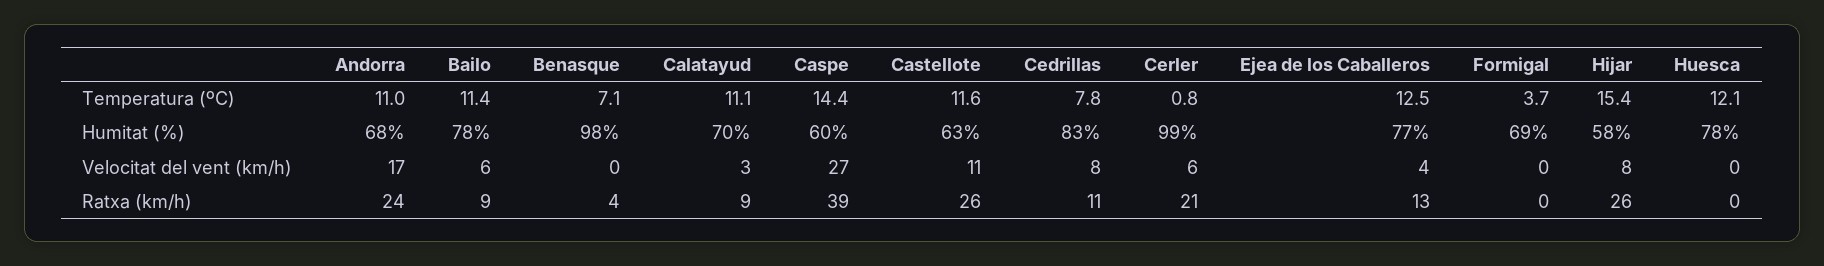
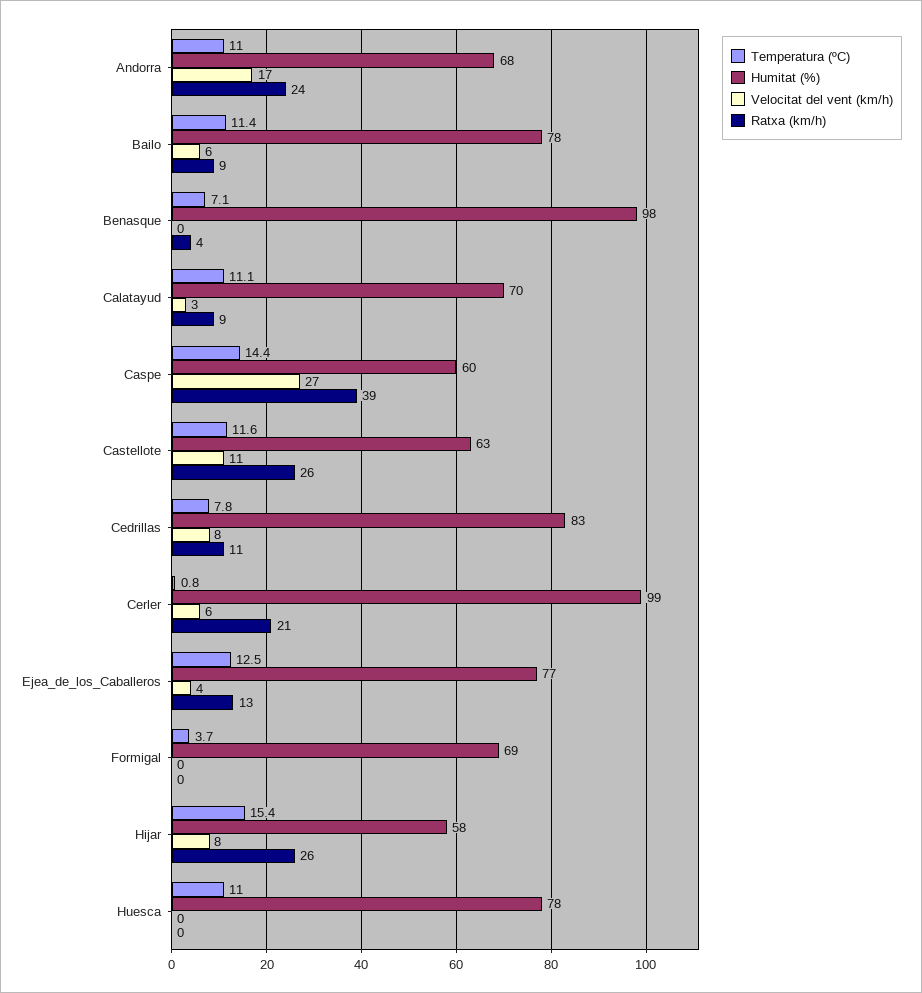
  {
    "Temperatura (ºC)": {
      "Andorra": 11,
      "Bailo": 11.4,
      "Benasque": 7.1,
      "Calatayud": 11.1,
      "Caspe": 14.4,
      "Castellote": 11.6,
      "Cedrillas": 7.8,
      "Cerler": 0.8,
      "Ejea de los Caballeros": 12.5,
      "Formigal": 3.7,
      "Hijar": 15.4,
-     "Huesca": 12.1
+     "Huesca": 11
    },
    "Humitat (%)": {
      "Andorra": 68,
      "Bailo": 78,
      "Benasque": 98,
      "Calatayud": 70,
      "Caspe": 60,
      "Castellote": 63,
      "Cedrillas": 83,
      "Cerler": 99,
      "Ejea de los Caballeros": 77,
      "Formigal": 69,
      "Hijar": 58,
      "Huesca": 78
    },
    "Velocitat del vent (km/h)": {
      "Andorra": 17,
      "Bailo": 6,
      "Benasque": 0,
      "Calatayud": 3,
      "Caspe": 27,
      "Castellote": 11,
      "Cedrillas": 8,
      "Cerler": 6,
      "Ejea de los Caballeros": 4,
      "Formigal": 0,
      "Hijar": 8,
      "Huesca": 0
    },
    "Ratxa (km/h)": {
      "Andorra": 24,
      "Bailo": 9,
      "Benasque": 4,
      "Calatayud": 9,
      "Caspe": 39,
      "Castellote": 26,
      "Cedrillas": 11,
      "Cerler": 21,
      "Ejea de los Caballeros": 13,
      "Formigal": 0,
      "Hijar": 26,
      "Huesca": 0
    }
  }

